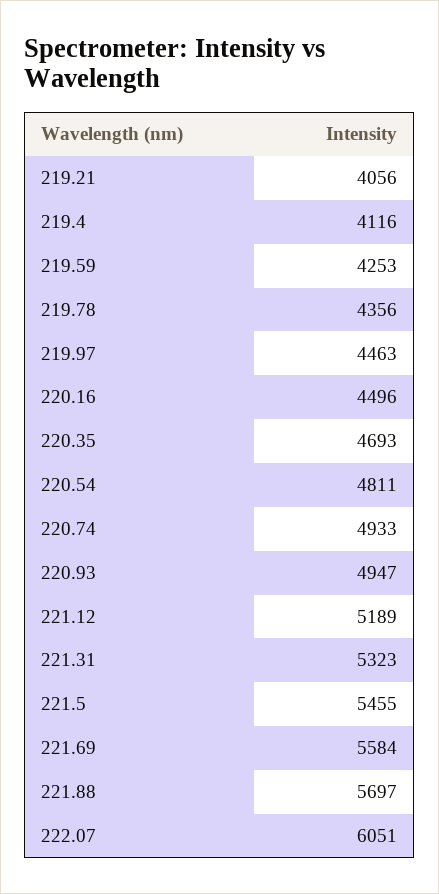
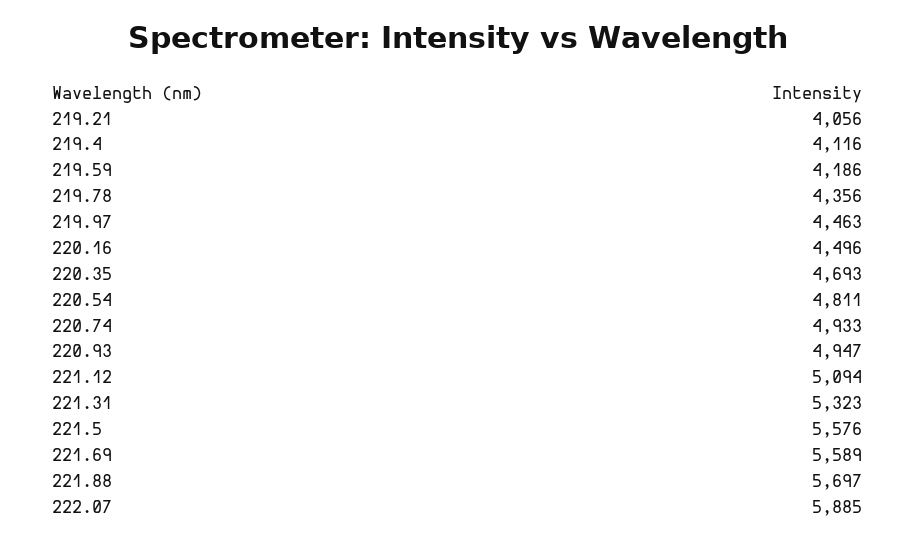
  {
    "219.21": 4056,
    "219.4": 4116,
-   "219.59": 4253,
+   "219.59": 4186,
    "219.78": 4356,
    "219.97": 4463,
    "220.16": 4496,
    "220.35": 4693,
    "220.54": 4811,
    "220.74": 4933,
    "220.93": 4947,
-   "221.12": 5189,
+   "221.12": 5094,
    "221.31": 5323,
-   "221.5": 5455,
+   "221.5": 5576,
-   "221.69": 5584,
+   "221.69": 5589,
    "221.88": 5697,
-   "222.07": 6051
+   "222.07": 5885
  }

